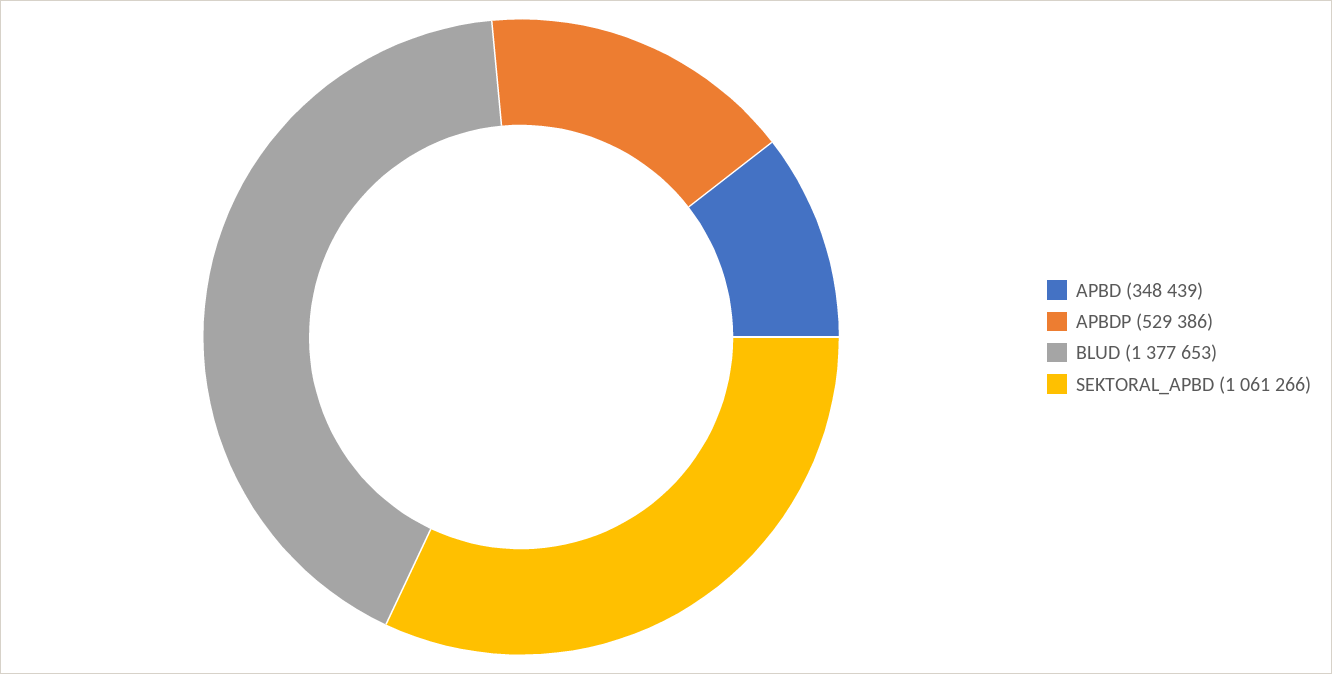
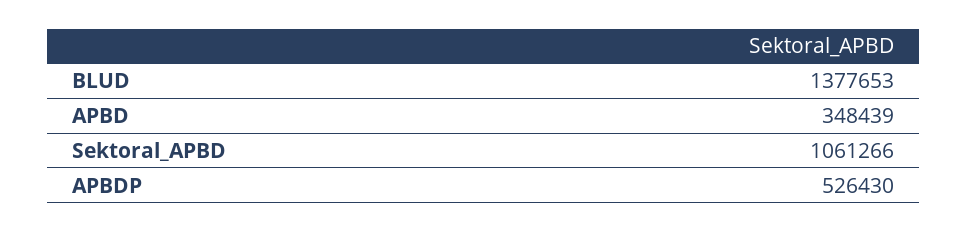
  {
    "APBD": 348439,
-   "APBDP": 529386,
+   "APBDP": 526430,
    "BLUD": 1377653,
    "SEKTORAL_APBD": 1061266
  }

